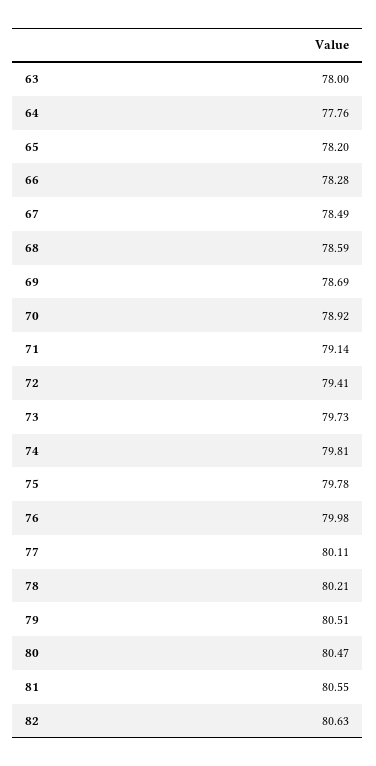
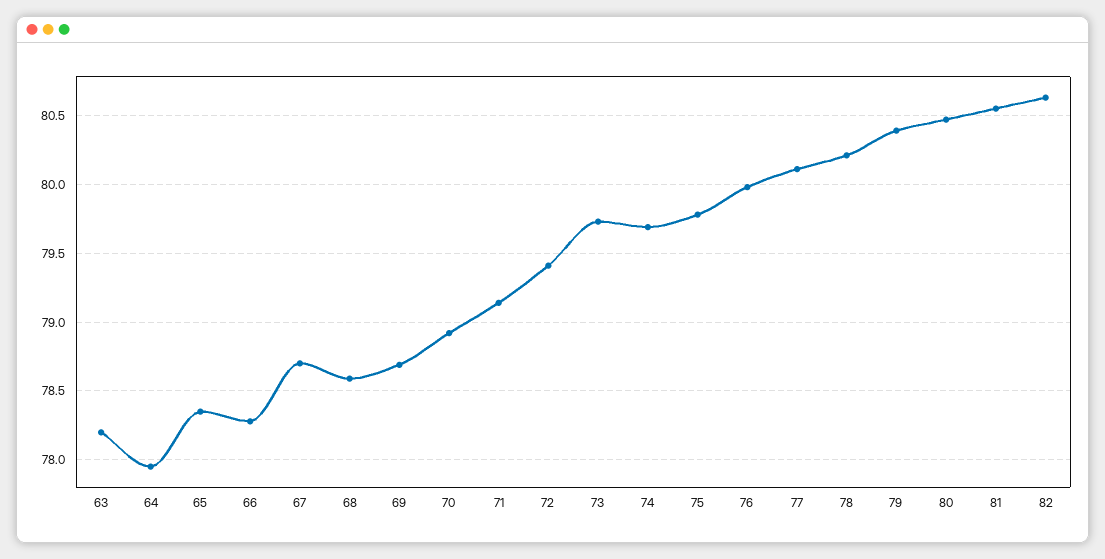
  {
-   "63": 78,
+   "63": 78.2,
-   "64": 77.76,
+   "64": 77.95,
-   "65": 78.2,
+   "65": 78.35,
    "66": 78.28,
-   "67": 78.49,
+   "67": 78.7,
    "68": 78.59,
    "69": 78.69,
    "70": 78.92,
    "71": 79.14,
    "72": 79.41,
    "73": 79.73,
-   "74": 79.81,
+   "74": 79.7,
    "75": 79.78,
    "76": 79.98,
    "77": 80.11,
    "78": 80.21,
-   "79": 80.51,
+   "79": 80.4,
    "80": 80.47,
    "81": 80.55,
    "82": 80.63
  }

